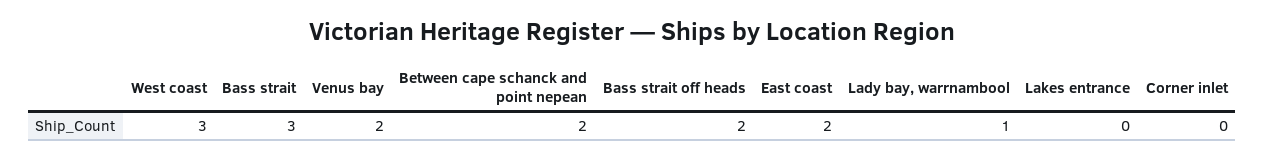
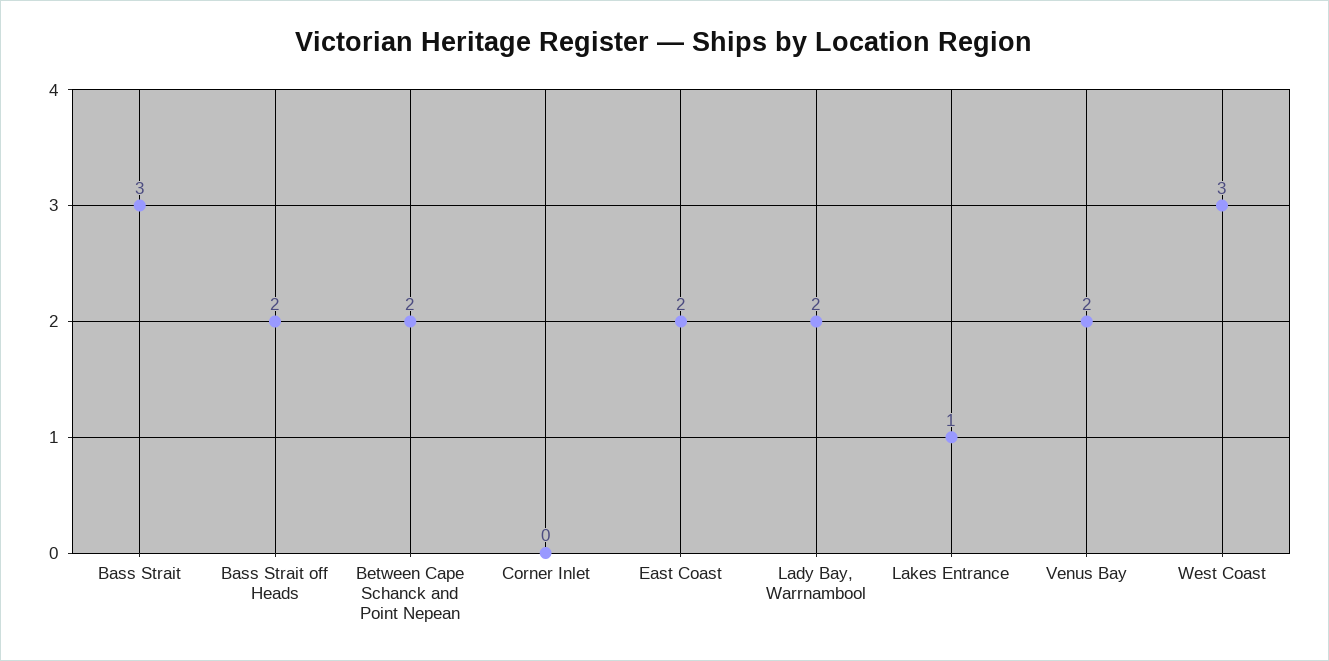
  {
    "West coast": 3,
    "Bass strait": 3,
    "Venus bay": 2,
    "Between cape schanck and point nepean": 2,
    "Bass strait off heads": 2,
    "East coast": 2,
-   "Lady bay, warrnambool": 1,
+   "Lady bay, warrnambool": 2,
-   "Lakes entrance": 0,
+   "Lakes entrance": 1,
    "Corner inlet": 0
  }

